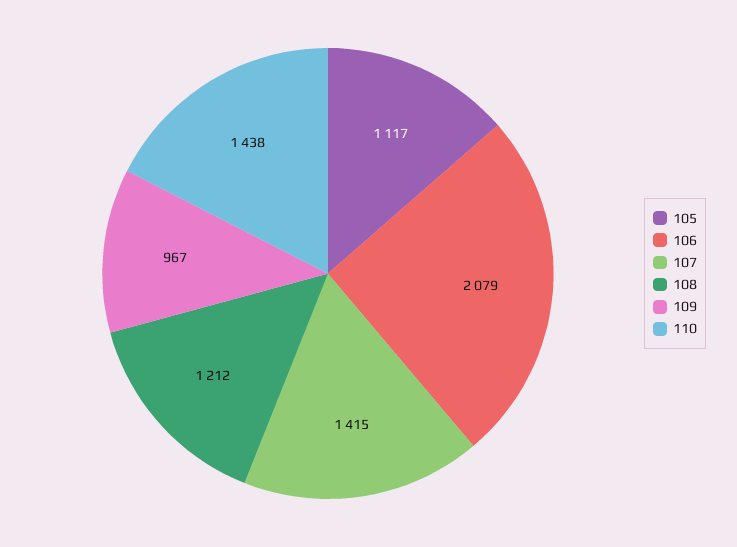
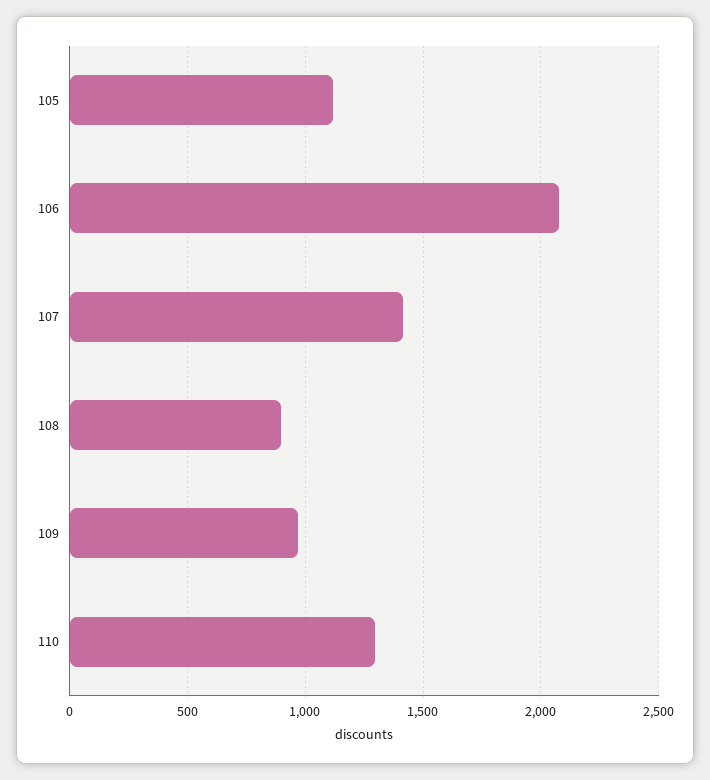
  {
    "105": 1117,
    "106": 2079,
    "107": 1415,
-   "108": 1212,
+   "108": 900,
    "109": 967,
-   "110": 1438
+   "110": 1300
  }

